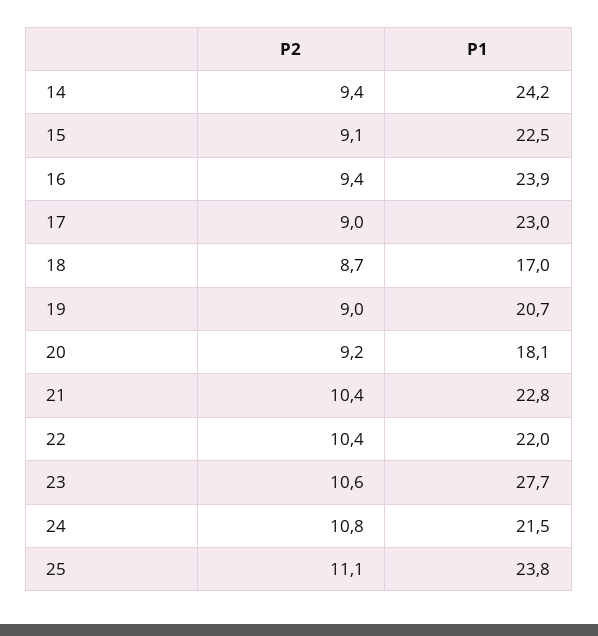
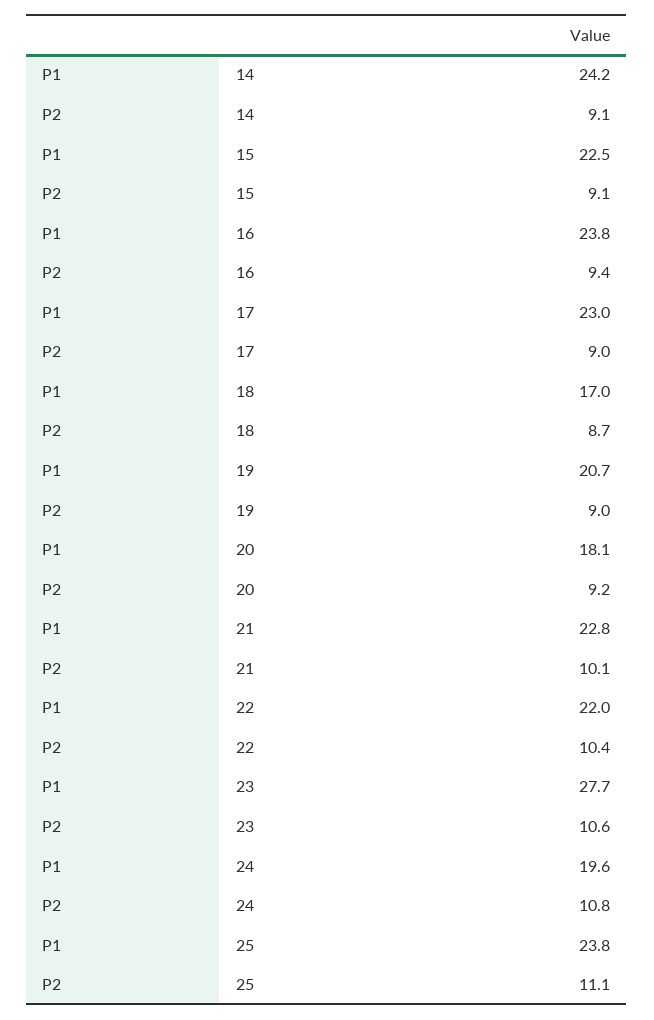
  {
    "P2": {
-     "14": 9.4,
+     "14": 9.1,
      "15": 9.1,
      "16": 9.4,
      "17": 9,
      "18": 8.7,
      "19": 9,
      "20": 9.2,
-     "21": 10.4,
+     "21": 10.1,
      "22": 10.4,
      "23": 10.6,
      "24": 10.8,
      "25": 11.1
    },
    "P1": {
      "14": 24.2,
      "15": 22.5,
-     "16": 23.9,
+     "16": 23.8,
      "17": 23,
      "18": 17,
      "19": 20.7,
      "20": 18.1,
      "21": 22.8,
      "22": 22,
      "23": 27.7,
-     "24": 21.5,
+     "24": 19.6,
      "25": 23.8
    }
  }

